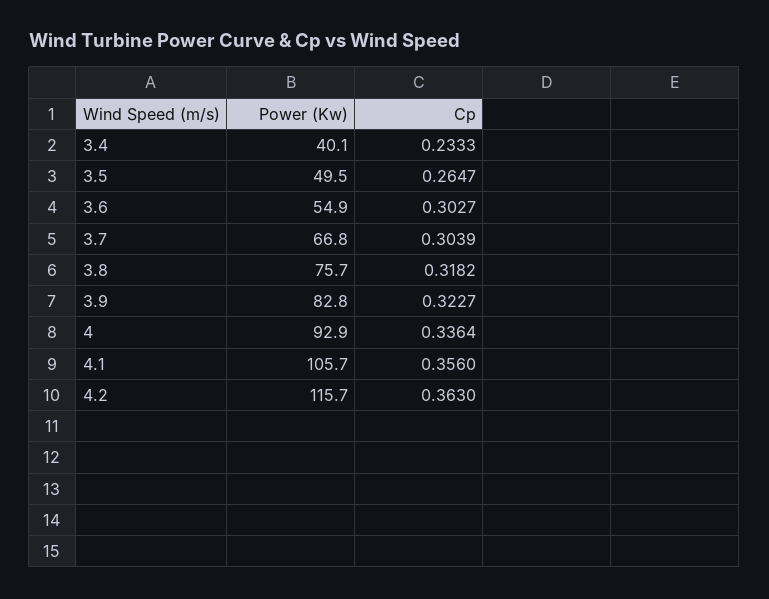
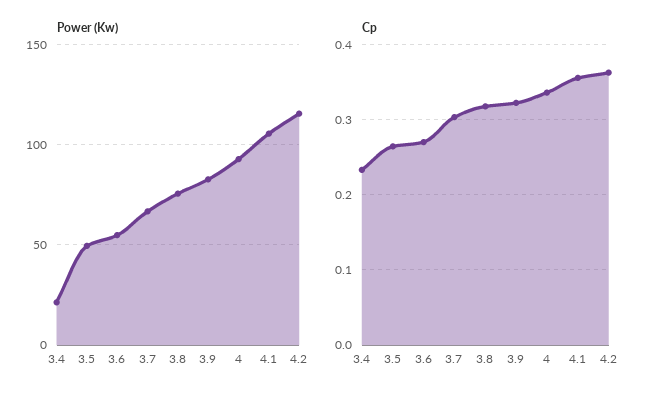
  {
    "Power (Kw)": {
-     "3.4": 40.1,
+     "3.4": 20,
      "3.5": 49.5,
      "3.6": 54.9,
      "3.7": 66.8,
      "3.8": 75.7,
      "3.9": 82.8,
      "4": 92.9,
      "4.1": 105.7,
      "4.2": 115.7
    },
    "Cp": {
      "3.4": 0.2333,
      "3.5": 0.2647,
-     "3.6": 0.3027,
+     "3.6": 0.27,
      "3.7": 0.3039,
      "3.8": 0.3182,
      "3.9": 0.3227,
      "4": 0.3364,
      "4.1": 0.356,
      "4.2": 0.363
    }
  }

